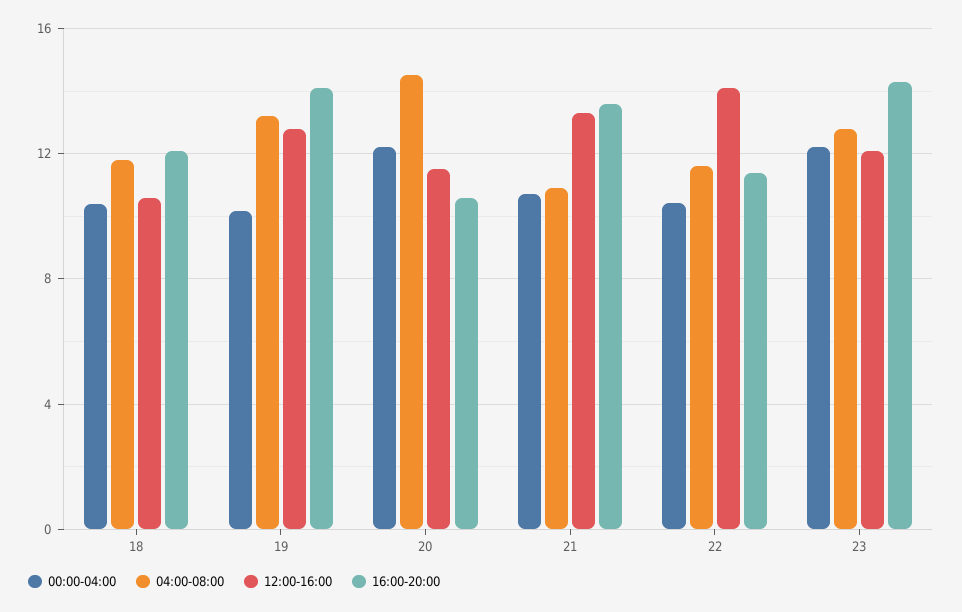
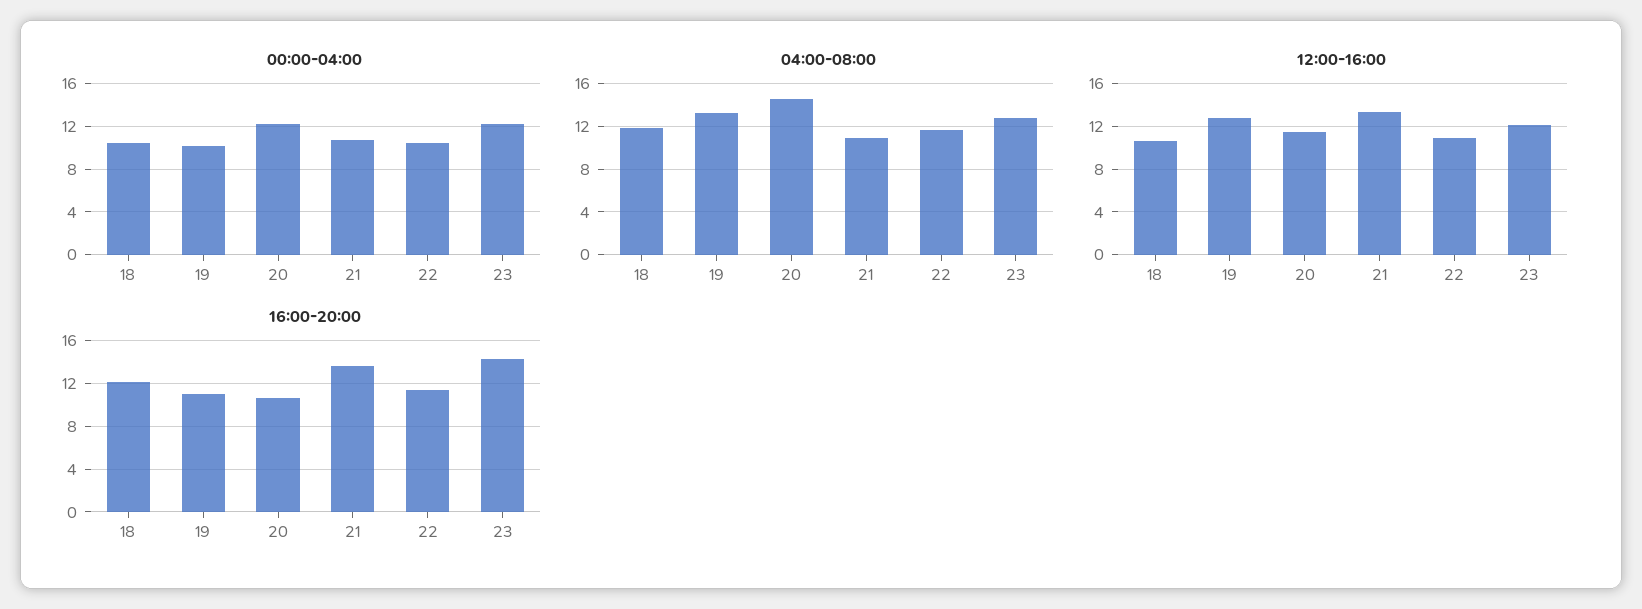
  {
    "00:00-04:00": {
      "18": 10.5,
      "19": 10,
      "20": 12,
      "21": 10.5,
      "22": 10.5,
      "23": 12
    },
    "04:00-08:00": {
      "18": 12,
      "19": 13,
      "20": 14.5,
      "21": 11,
      "22": 11.5,
      "23": 13
    },
    "12:00-16:00": {
      "18": 10.5,
      "19": 13,
      "20": 11.5,
      "21": 13.5,
-     "22": 14,
+     "22": 11,
      "23": 12
    },
    "16:00-20:00": {
      "18": 12,
-     "19": 14,
+     "19": 11,
      "20": 10.5,
      "21": 13.5,
      "22": 11.5,
      "23": 14.5
    }
  }

